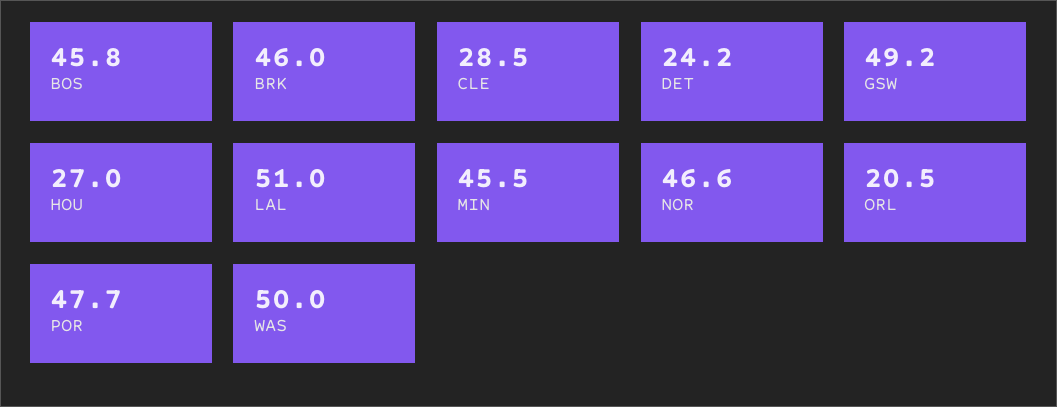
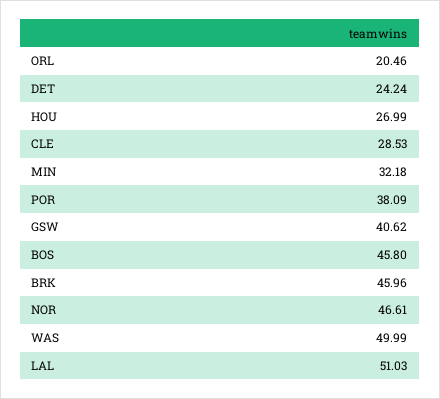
  {
    "BOS": 45.8,
    "BRK": 45.96,
    "CLE": 28.53,
    "DET": 24.24,
-   "GSW": 49.2,
+   "GSW": 40.62,
    "HOU": 26.99,
    "LAL": 51.03,
-   "MIN": 45.5,
+   "MIN": 32.18,
    "NOR": 46.61,
    "ORL": 20.46,
-   "POR": 47.7,
+   "POR": 38.09,
    "WAS": 49.99
  }

